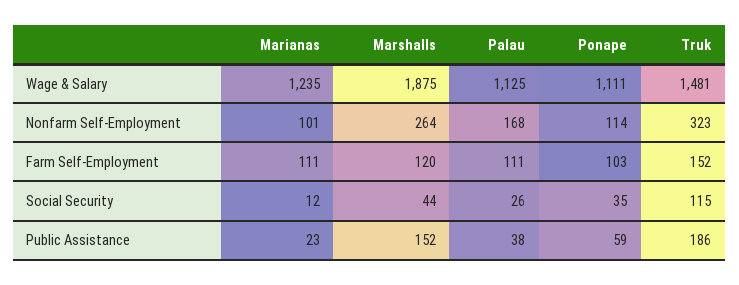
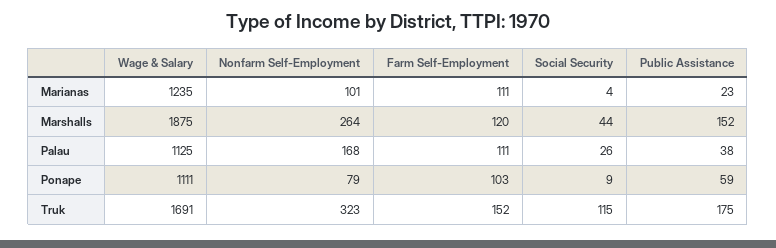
  {
    "Marianas": {
      "Wage & Salary": 1235,
      "Nonfarm Self-Employment": 101,
      "Farm Self-Employment": 111,
-     "Social Security": 12,
+     "Social Security": 4,
      "Public Assistance": 23
    },
    "Marshalls": {
      "Wage & Salary": 1875,
      "Nonfarm Self-Employment": 264,
      "Farm Self-Employment": 120,
      "Social Security": 44,
      "Public Assistance": 152
    },
    "Palau": {
      "Wage & Salary": 1125,
      "Nonfarm Self-Employment": 168,
      "Farm Self-Employment": 111,
      "Social Security": 26,
      "Public Assistance": 38
    },
    "Ponape": {
      "Wage & Salary": 1111,
-     "Nonfarm Self-Employment": 114,
+     "Nonfarm Self-Employment": 79,
      "Farm Self-Employment": 103,
-     "Social Security": 35,
+     "Social Security": 9,
      "Public Assistance": 59
    },
    "Truk": {
-     "Wage & Salary": 1481,
+     "Wage & Salary": 1691,
      "Nonfarm Self-Employment": 323,
      "Farm Self-Employment": 152,
      "Social Security": 115,
-     "Public Assistance": 186
+     "Public Assistance": 175
    }
  }

